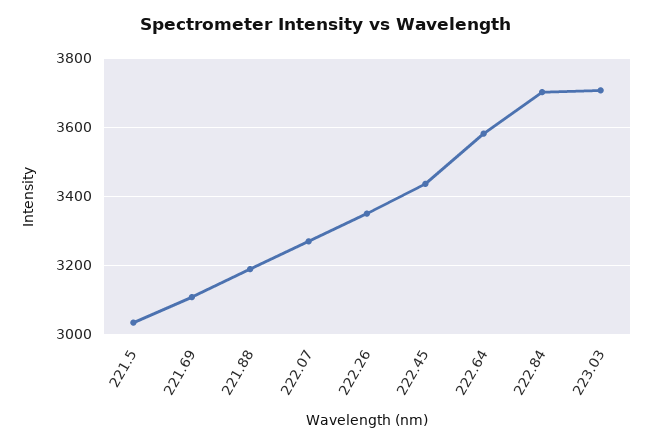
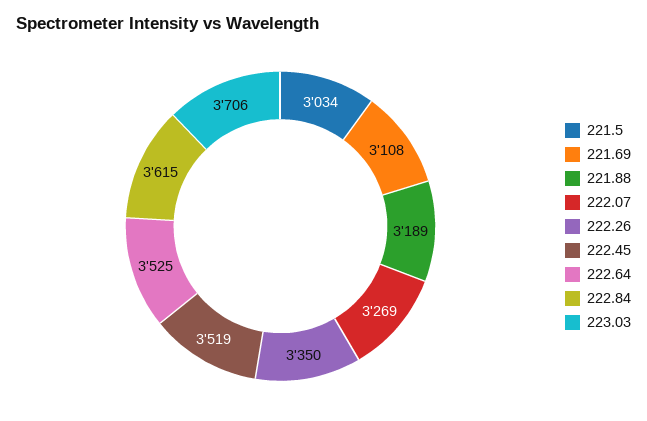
  {
    "221.5": 3034,
    "221.69": 3108,
    "221.88": 3189,
    "222.07": 3269,
    "222.26": 3350,
-   "222.45": 3440,
+   "222.45": 3519,
-   "222.64": 3580,
+   "222.64": 3525,
-   "222.84": 3700,
+   "222.84": 3615,
    "223.03": 3706
  }

